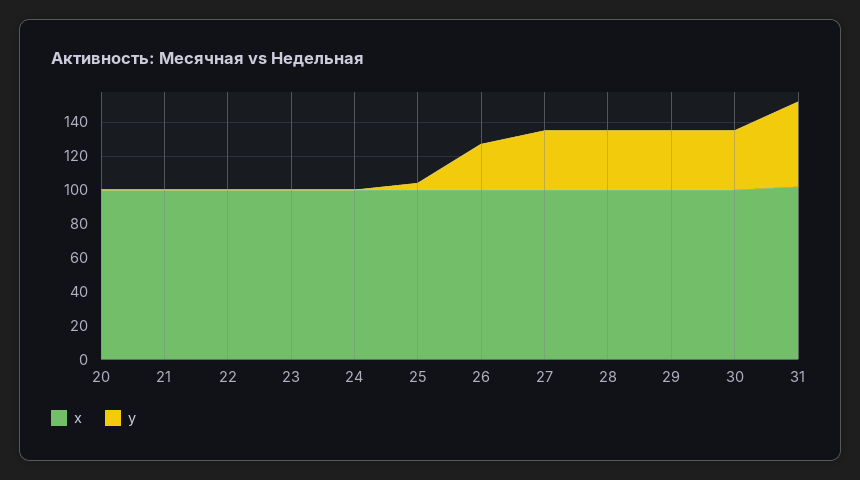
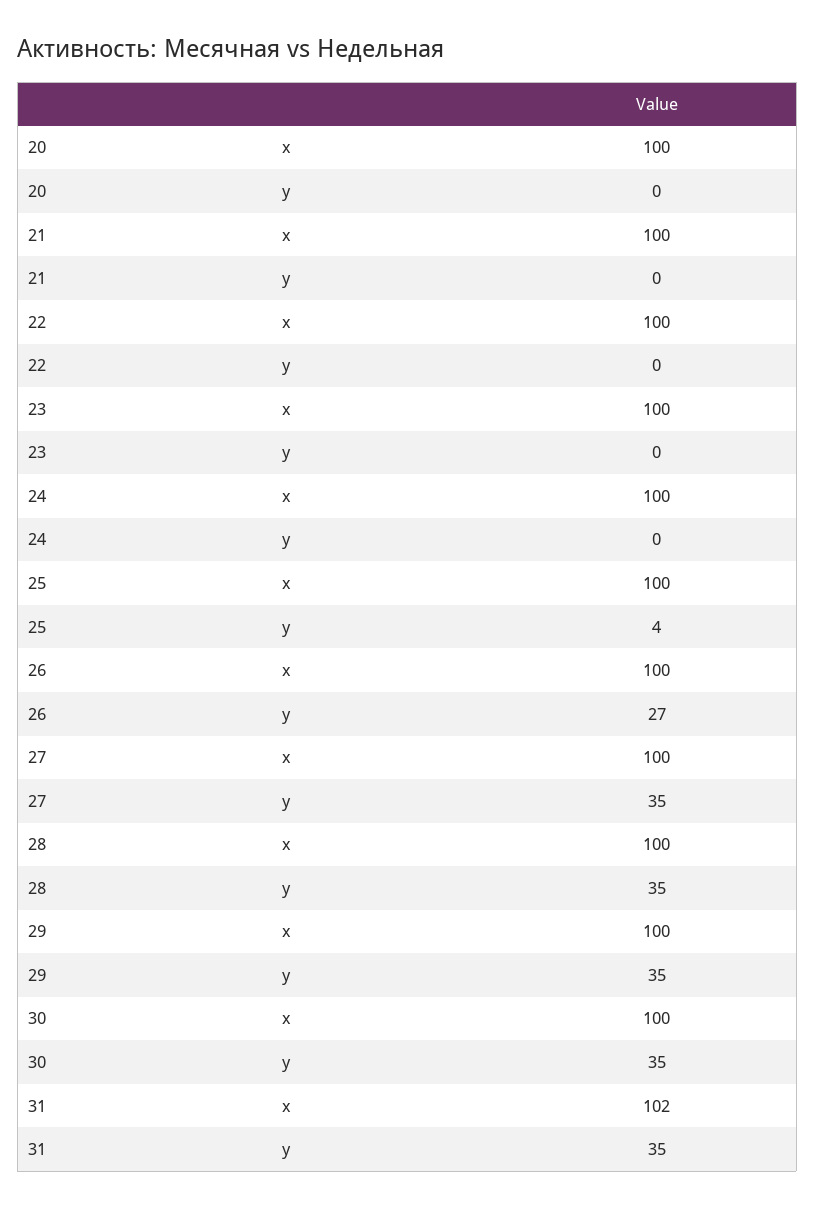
  {
    "x": {
      "20": 100,
      "21": 100,
      "22": 100,
      "23": 100,
      "24": 100,
      "25": 100,
      "26": 100,
      "27": 100,
      "28": 100,
      "29": 100,
      "30": 100,
      "31": 102
    },
    "y": {
      "20": 0,
      "21": 0,
      "22": 0,
      "23": 0,
      "24": 0,
      "25": 4,
      "26": 27,
      "27": 35,
      "28": 35,
      "29": 35,
      "30": 35,
-     "31": 50
+     "31": 35
    }
  }

